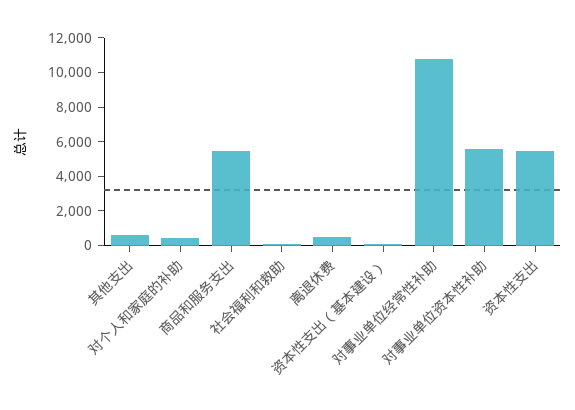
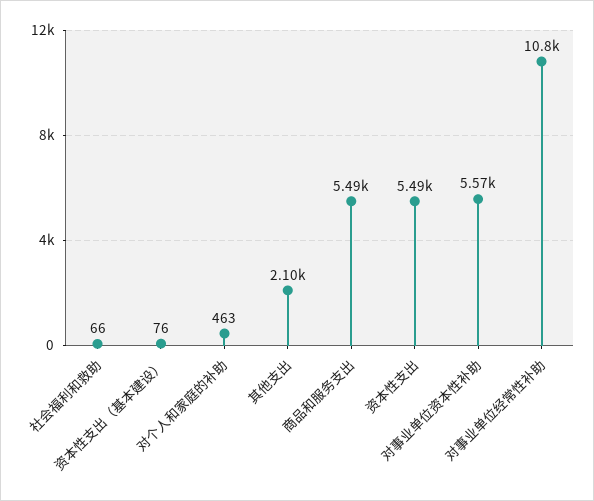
  {
-   "其他支出": 500,
+   "其他支出": 2100,
    "对个人和家庭的补助": 463,
    "商品和服务支出": 5490,
    "社会福利和救助": 66,
-   "离退休费": 500,
    "资本性支出（基本建设）": 76,
    "对事业单位经常性补助": 10800,
    "对事业单位资本性补助": 5570,
    "资本性支出": 5490
  }

